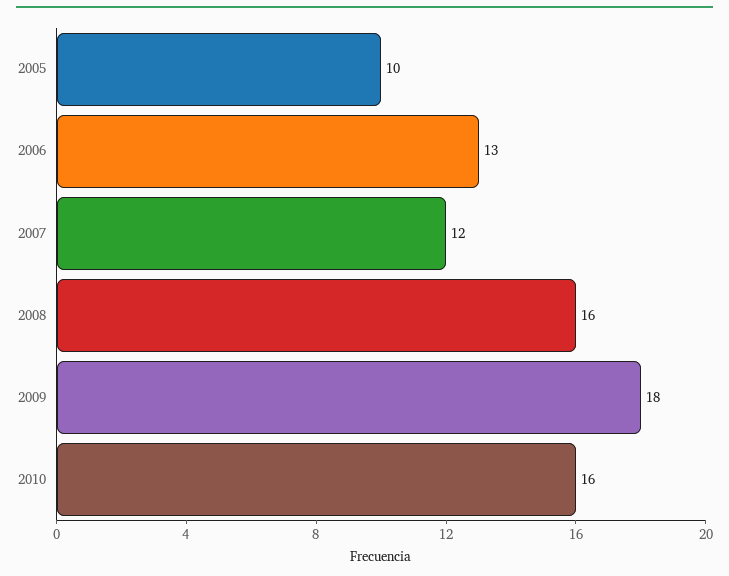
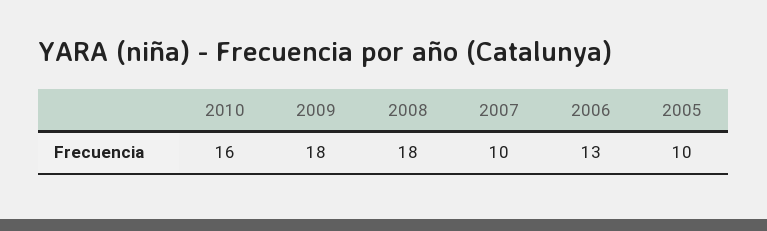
  {
    "2005": 10,
    "2006": 13,
-   "2007": 12,
+   "2007": 10,
-   "2008": 16,
+   "2008": 18,
    "2009": 18,
    "2010": 16
  }

